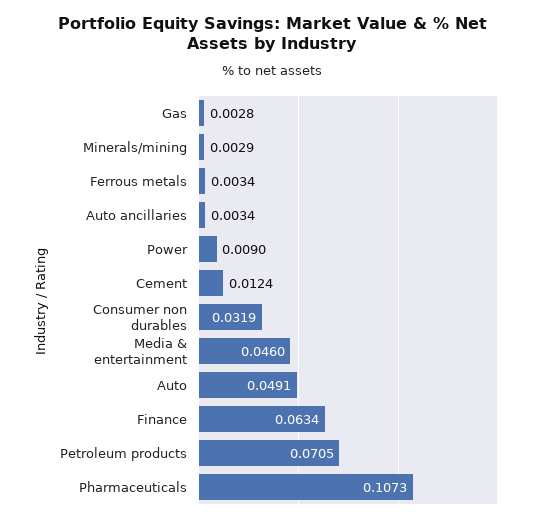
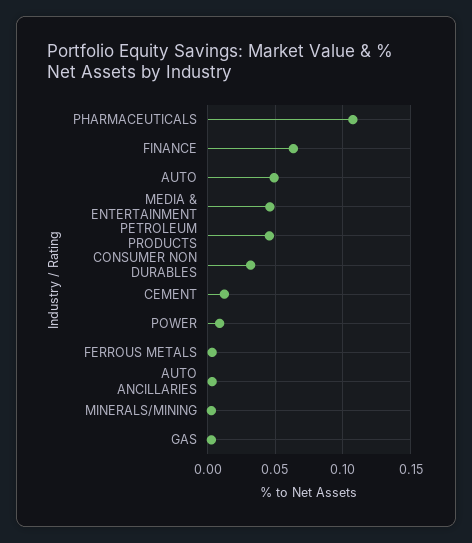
  {
    "Gas": 0.0028,
    "Minerals/mining": 0.0029,
    "Ferrous metals": 0.0034,
    "Auto ancillaries": 0.0034,
    "Power": 0.009,
    "Cement": 0.0124,
    "Consumer non durables": 0.0319,
    "Media & entertainment": 0.046,
    "Auto": 0.0491,
    "Finance": 0.0634,
-   "Petroleum products": 0.0705,
+   "Petroleum products": 0.045,
    "Pharmaceuticals": 0.1073
  }

